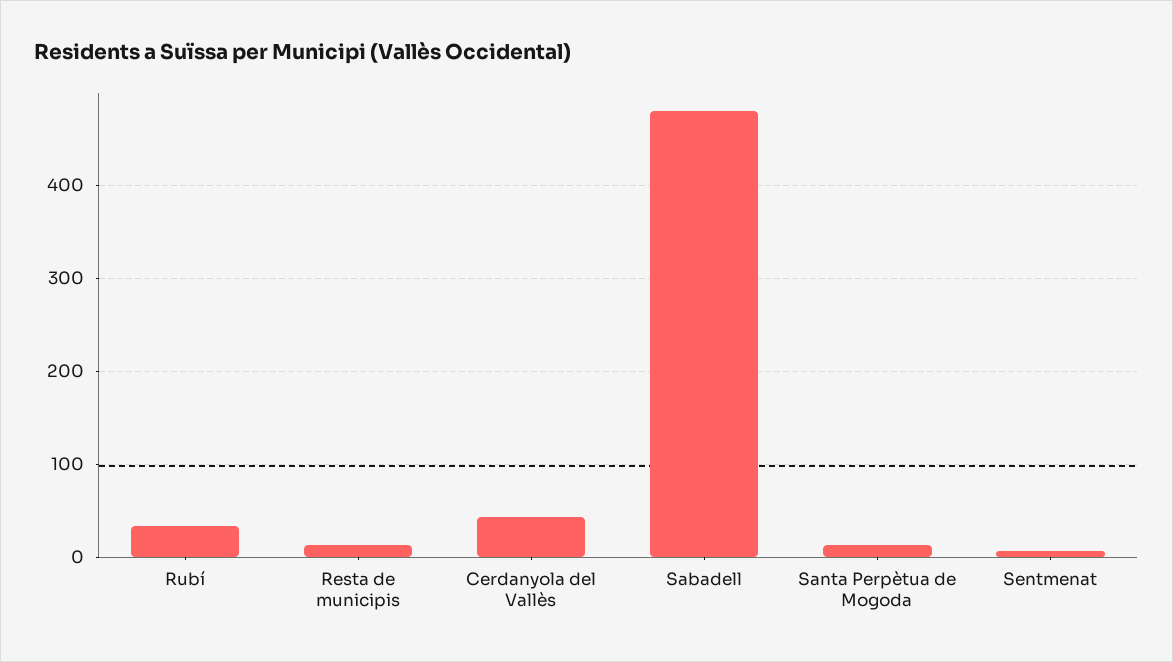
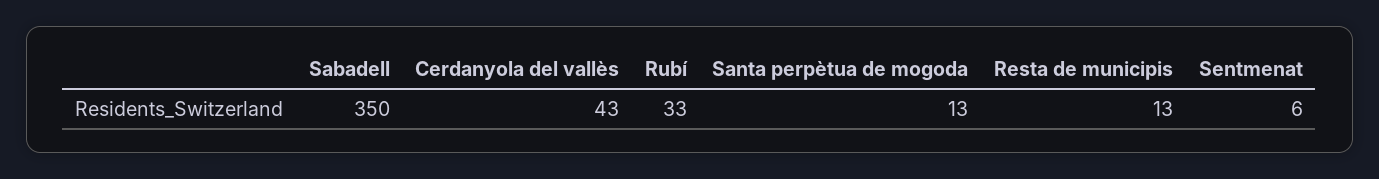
  {
    "Rubí": 33,
    "Resta de municipis": 13,
    "Cerdanyola del Vallès": 43,
-   "Sabadell": 480,
+   "Sabadell": 350,
    "Santa Perpètua de Mogoda": 13,
    "Sentmenat": 6
  }

